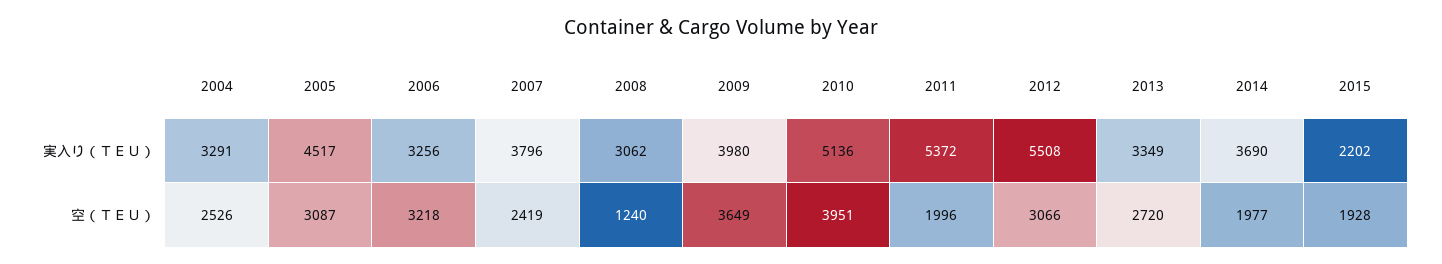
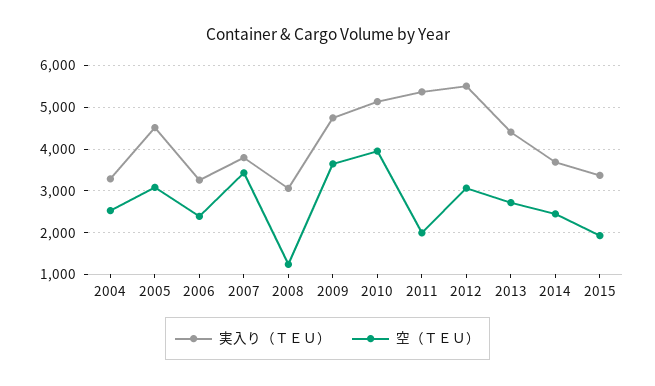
  {
    "実入り（ＴＥＵ）": {
      "2004": 3291,
      "2005": 4517,
      "2006": 3256,
      "2007": 3796,
      "2008": 3062,
-     "2009": 3980,
+     "2009": 4800,
      "2010": 5136,
      "2011": 5372,
      "2012": 5508,
-     "2013": 3349,
+     "2013": 4400,
      "2014": 3690,
-     "2015": 2202
+     "2015": 3400
    },
    "空（ＴＥＵ）": {
      "2004": 2526,
      "2005": 3087,
-     "2006": 3218,
+     "2006": 2400,
-     "2007": 2419,
+     "2007": 3400,
      "2008": 1240,
      "2009": 3649,
      "2010": 3951,
      "2011": 1996,
      "2012": 3066,
      "2013": 2720,
-     "2014": 1977,
+     "2014": 2400,
      "2015": 1928
    }
  }

